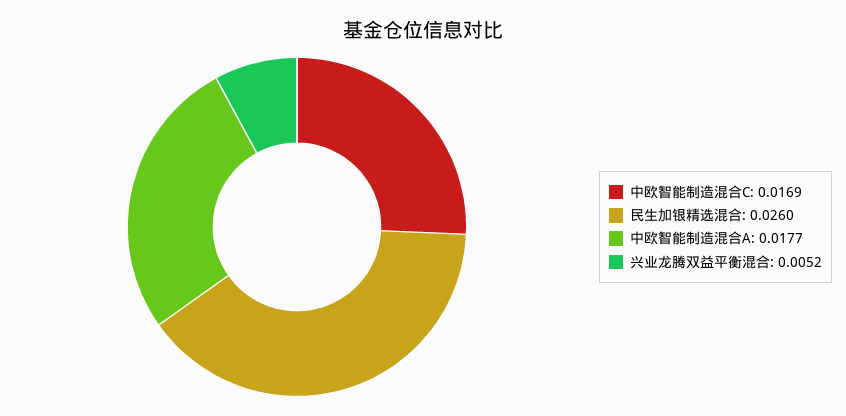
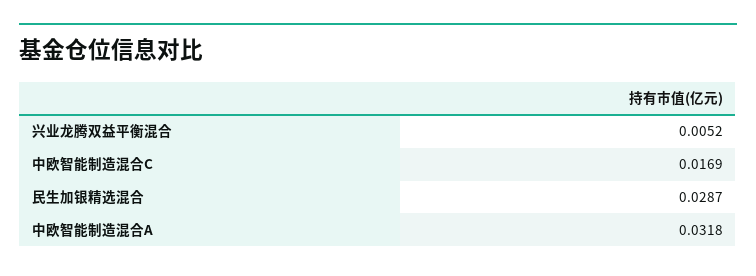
  {
    "中欧智能制造混合C": 0.0169,
-   "民生加银精选混合": 0.026,
+   "民生加银精选混合": 0.0287,
-   "中欧智能制造混合A": 0.0177,
+   "中欧智能制造混合A": 0.0318,
    "兴业龙腾双益平衡混合": 0.0052
  }

